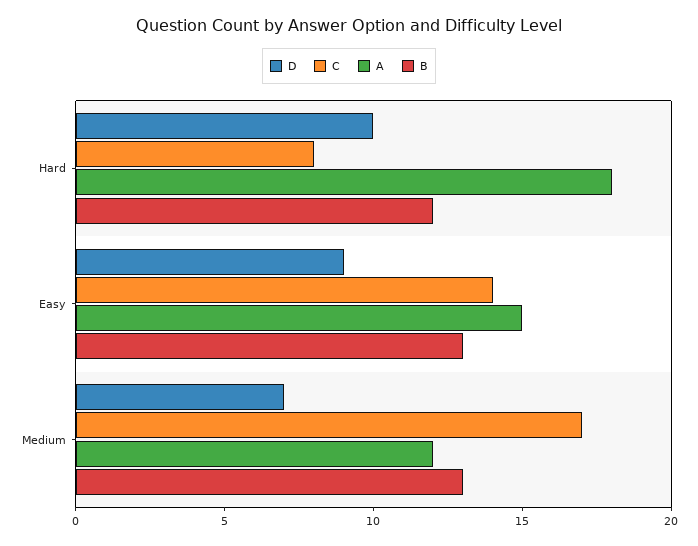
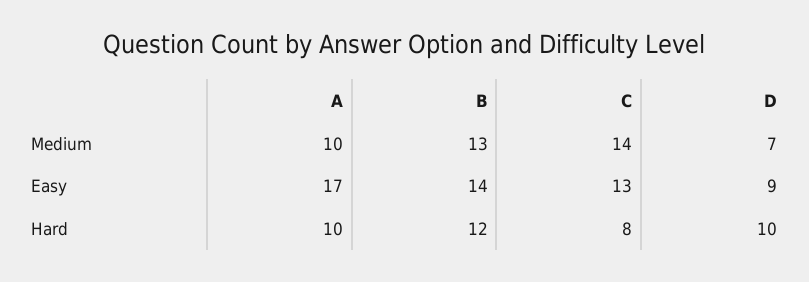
  {
    "D": {
      "Hard": 10,
      "Easy": 9,
      "Medium": 7
    },
    "C": {
      "Hard": 8,
-     "Easy": 14,
+     "Easy": 13,
-     "Medium": 17
+     "Medium": 14
    },
    "A": {
-     "Hard": 18,
+     "Hard": 10,
-     "Easy": 15,
+     "Easy": 17,
-     "Medium": 12
+     "Medium": 10
    },
    "B": {
      "Hard": 12,
-     "Easy": 13,
+     "Easy": 14,
      "Medium": 13
    }
  }

